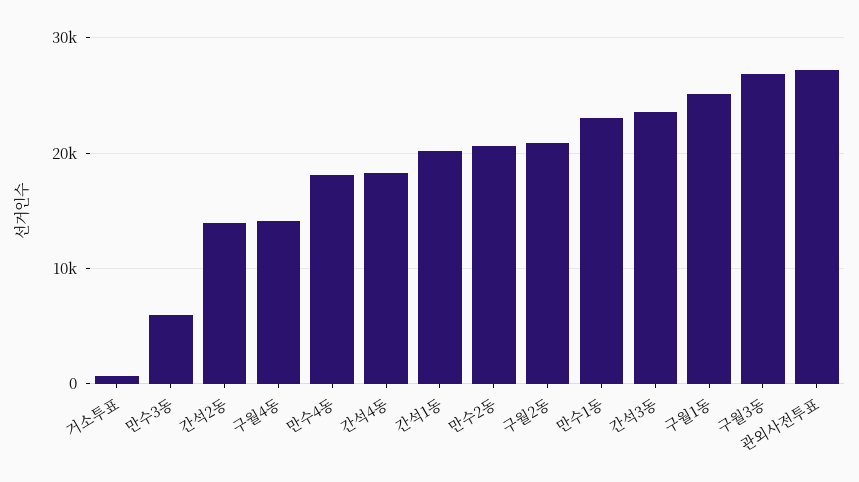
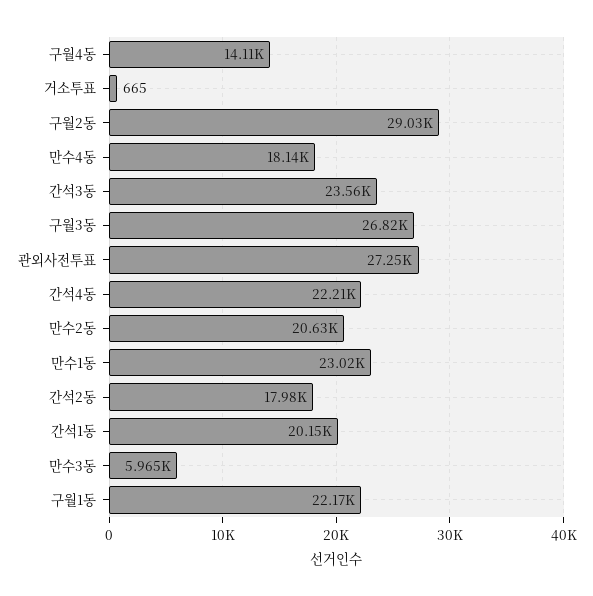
  {
    "거소투표": 665,
    "만수3동": 5965,
-   "간석2동": 14000,
+   "간석2동": 17980,
    "구월4동": 14110,
    "만수4동": 18140,
-   "간석4동": 18000,
+   "간석4동": 22210,
    "간석1동": 20150,
    "만수2동": 20630,
-   "구월2동": 21000,
+   "구월2동": 29030,
    "만수1동": 23020,
    "간석3동": 23560,
-   "구월1동": 25000,
+   "구월1동": 22170,
    "구월3동": 26820,
    "관외사전투표": 27250
  }

